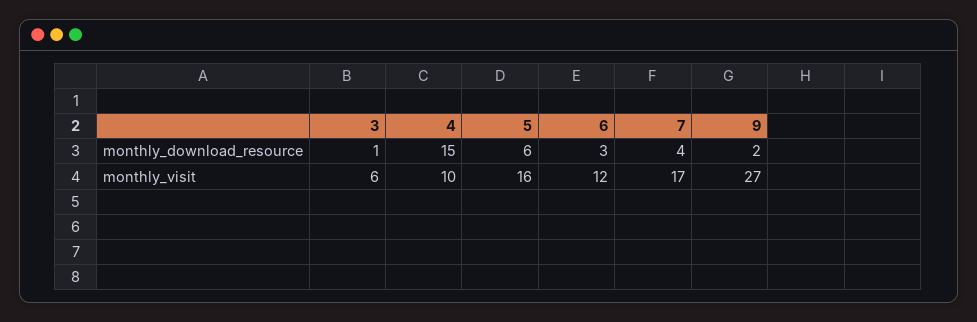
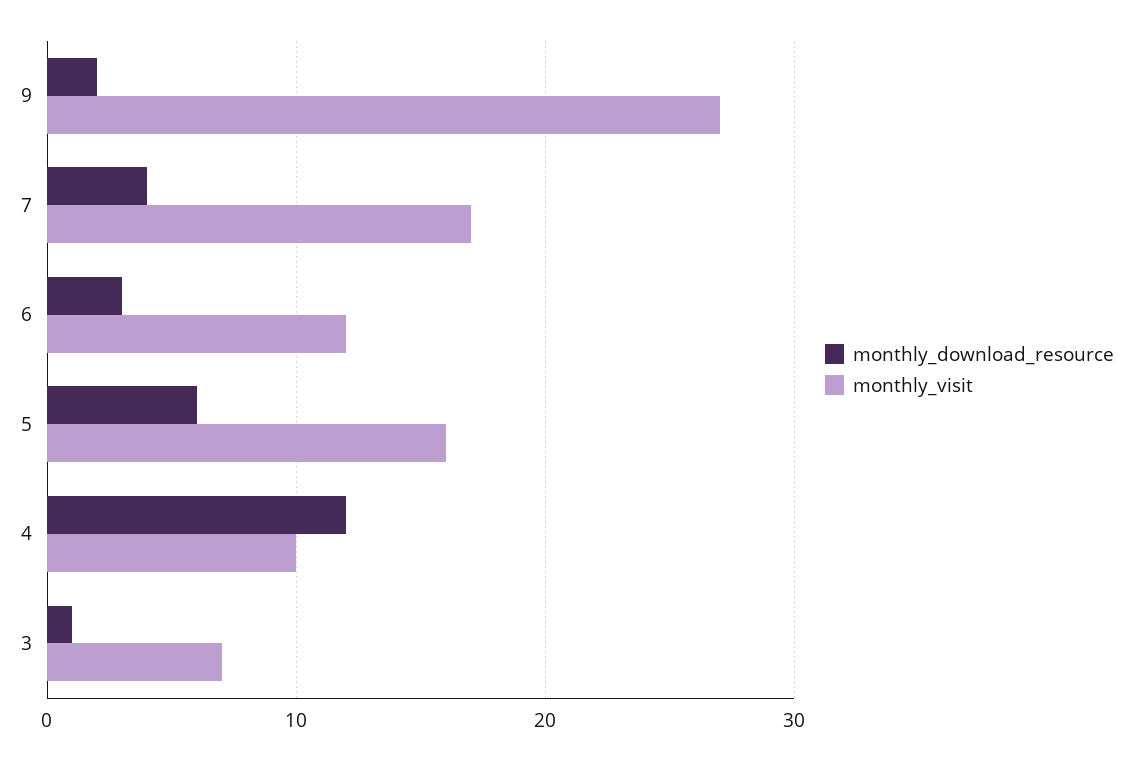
  {
    "monthly_download_resource": {
      "3": 1,
-     "4": 15,
+     "4": 12,
      "5": 6,
      "6": 3,
      "7": 4,
      "9": 2
    },
    "monthly_visit": {
-     "3": 6,
+     "3": 7,
      "4": 10,
      "5": 16,
      "6": 12,
      "7": 17,
      "9": 27
    }
  }

